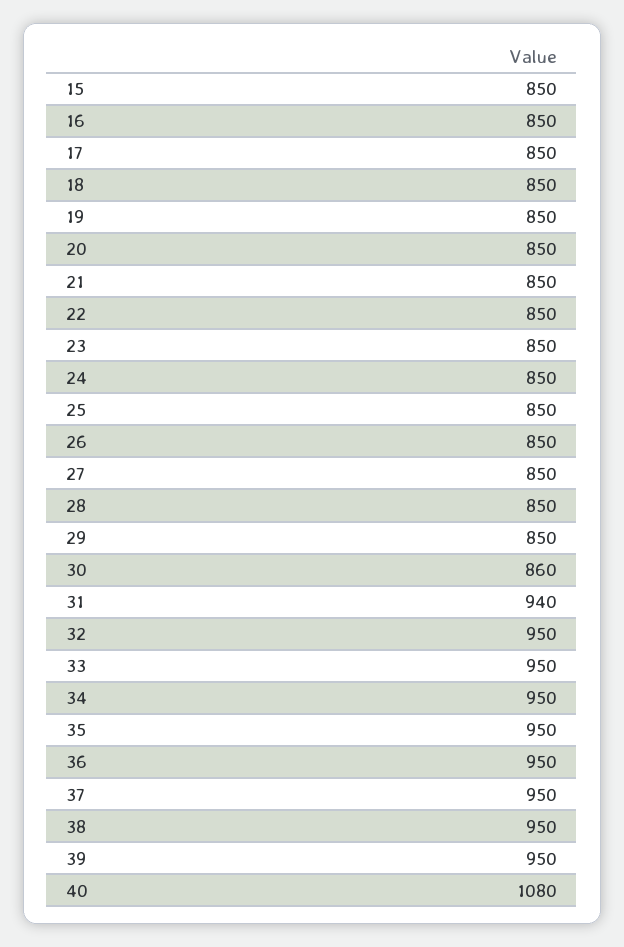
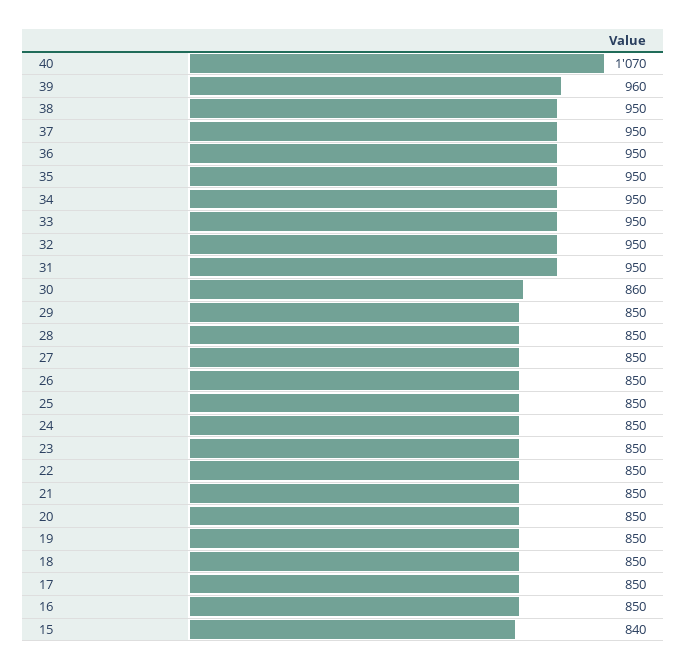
  {
-   "15": 850,
+   "15": 840,
    "16": 850,
    "17": 850,
    "18": 850,
    "19": 850,
    "20": 850,
    "21": 850,
    "22": 850,
    "23": 850,
    "24": 850,
    "25": 850,
    "26": 850,
    "27": 850,
    "28": 850,
    "29": 850,
    "30": 860,
-   "31": 940,
+   "31": 950,
    "32": 950,
    "33": 950,
    "34": 950,
    "35": 950,
    "36": 950,
    "37": 950,
    "38": 950,
-   "39": 950,
+   "39": 960,
-   "40": 1080
+   "40": 1070
  }

